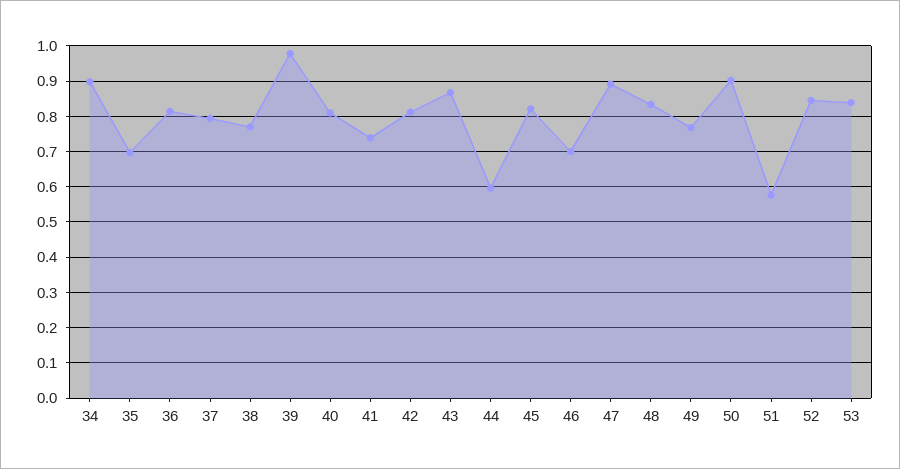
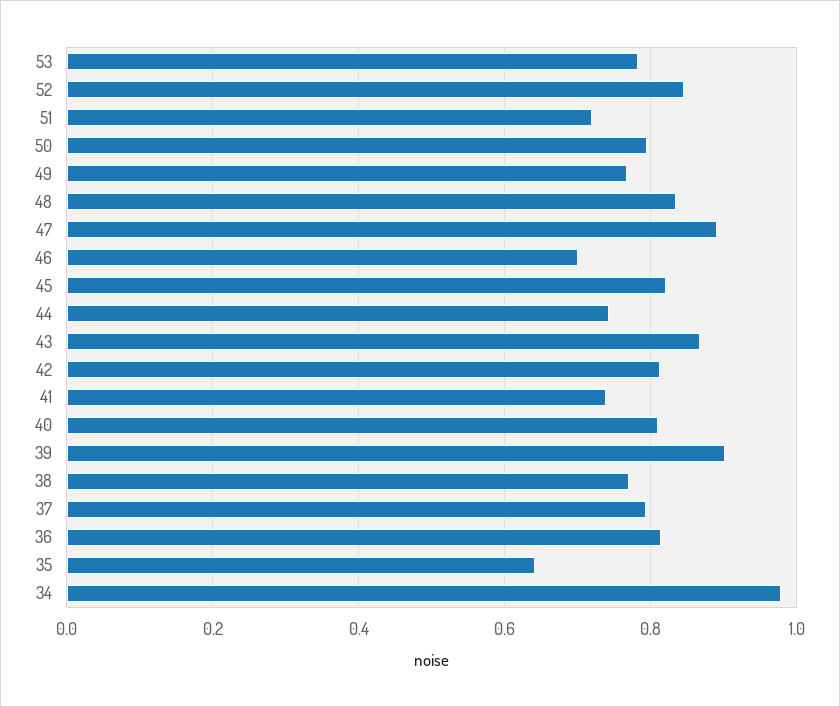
  {
-   "34": 0.9,
+   "34": 0.98,
-   "35": 0.7,
+   "35": 0.64,
    "36": 0.82,
    "37": 0.8,
    "38": 0.78,
-   "39": 0.98,
+   "39": 0.9,
    "40": 0.82,
    "41": 0.74,
    "42": 0.82,
    "43": 0.86,
-   "44": 0.6,
+   "44": 0.74,
    "45": 0.82,
    "46": 0.7,
    "47": 0.9,
    "48": 0.84,
    "49": 0.76,
-   "50": 0.9,
+   "50": 0.8,
-   "51": 0.58,
+   "51": 0.72,
    "52": 0.84,
-   "53": 0.84
+   "53": 0.78
  }

